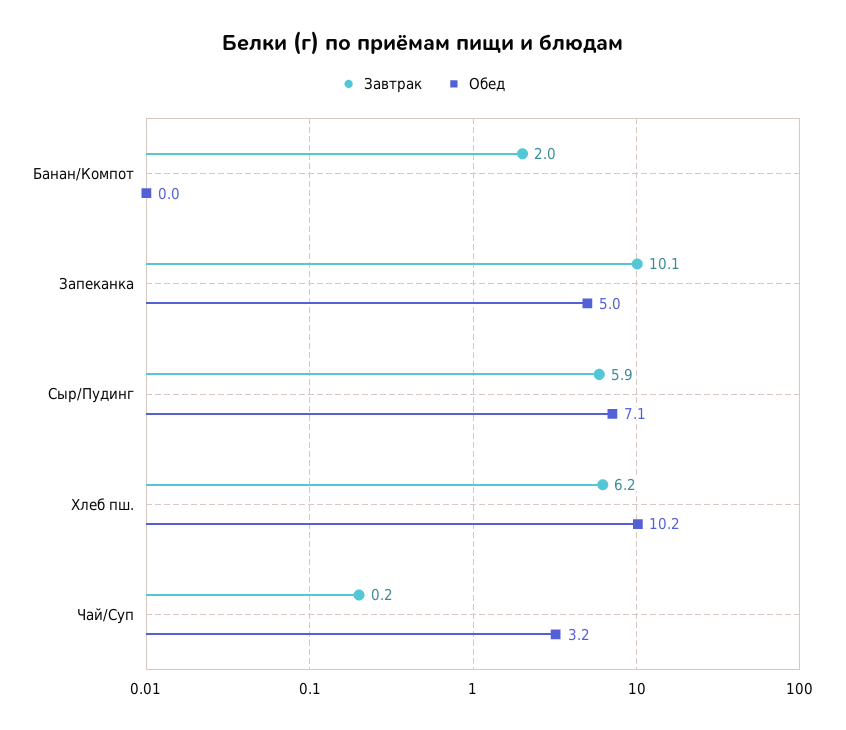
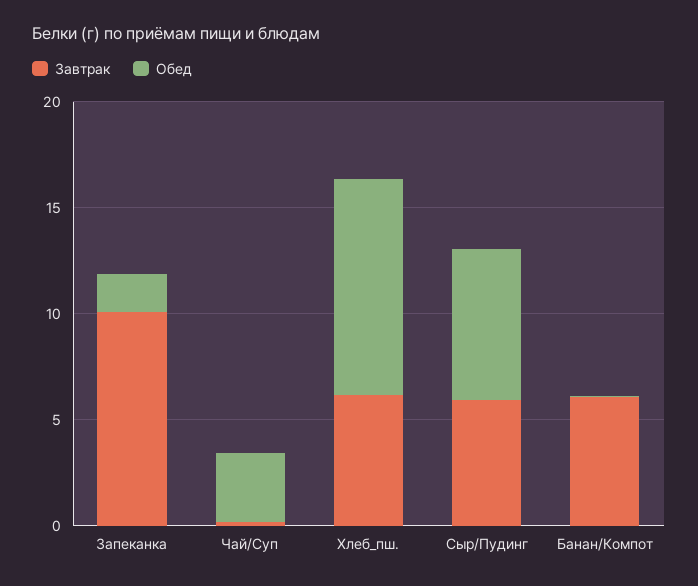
  {
    "Завтрак": {
-     "Банан/Компот": 2,
+     "Банан/Компот": 6,
      "Запеканка": 10.1,
      "Сыр/Пудинг": 5.9,
      "Хлеб пш.": 6.2,
      "Чай/Суп": 0.2
    },
    "Обед": {
      "Банан/Компот": 0,
-     "Запеканка": 5,
+     "Запеканка": 2,
      "Сыр/Пудинг": 7.1,
      "Хлеб пш.": 10.2,
      "Чай/Суп": 3.2
    }
  }

